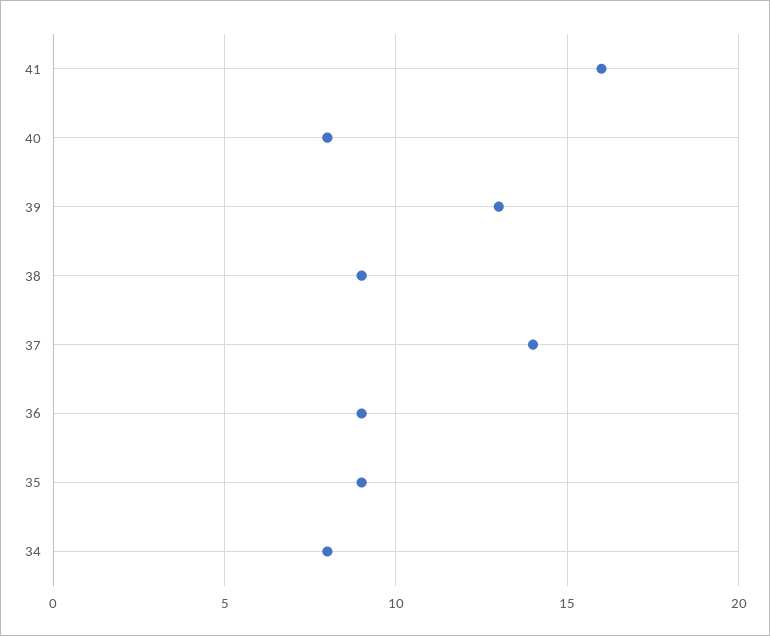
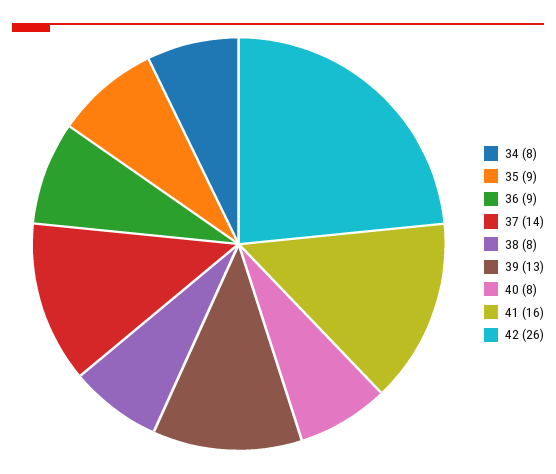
  {
    "41": 16,
    "40": 8,
    "39": 13,
-   "38": 9,
+   "38": 8,
    "37": 14,
    "36": 9,
    "35": 9,
-   "34": 8
+   "34": 8,
+   "42": 26
  }

